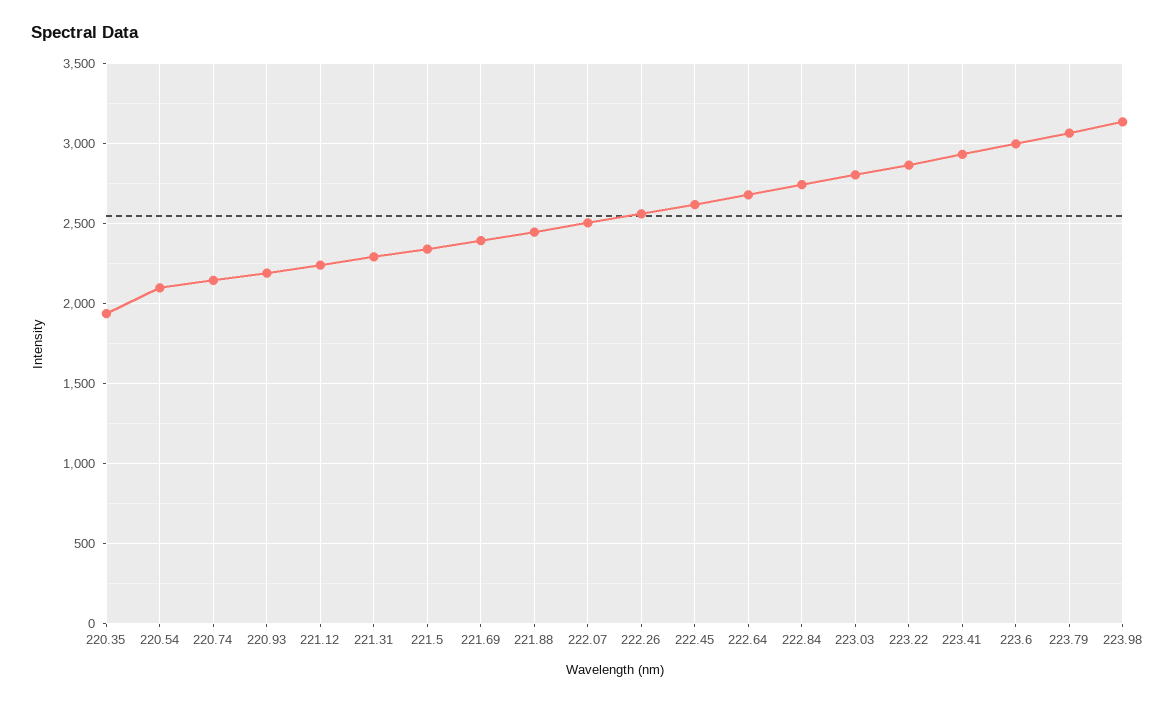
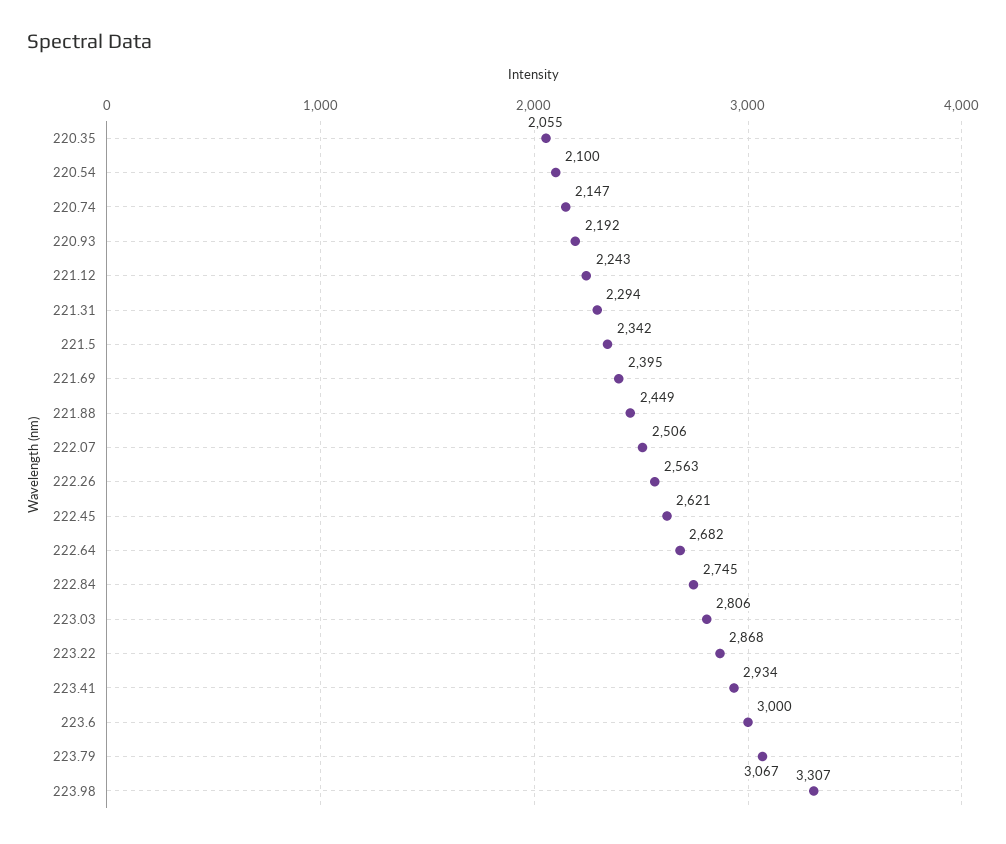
  {
-   "220.35": 1950,
+   "220.35": 2055,
    "220.54": 2100,
    "220.74": 2147,
    "220.93": 2192,
    "221.12": 2243,
    "221.31": 2294,
    "221.5": 2342,
    "221.69": 2395,
    "221.88": 2449,
    "222.07": 2506,
    "222.26": 2563,
    "222.45": 2621,
    "222.64": 2682,
    "222.84": 2745,
    "223.03": 2806,
    "223.22": 2868,
    "223.41": 2934,
    "223.6": 3000,
    "223.79": 3067,
-   "223.98": 3150
+   "223.98": 3307
  }

